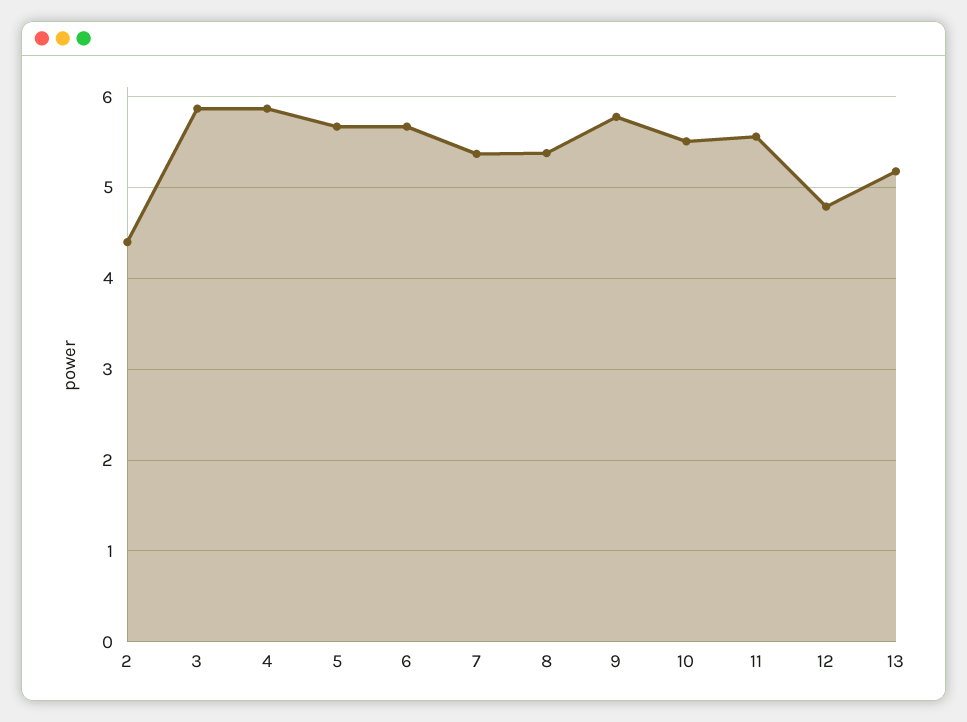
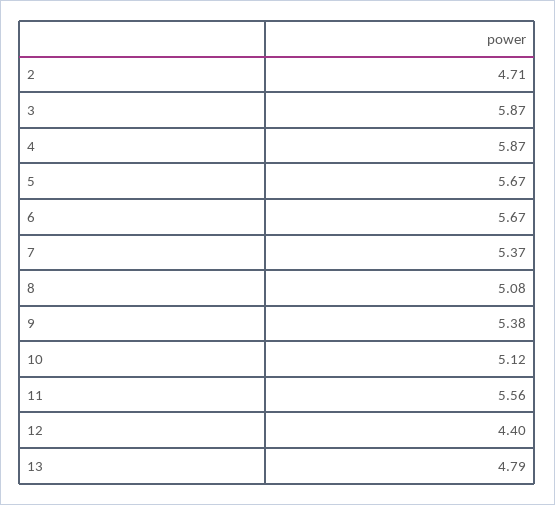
  {
-   "2": 4.4,
+   "2": 4.71,
    "3": 5.87,
    "4": 5.87,
    "5": 5.67,
    "6": 5.67,
    "7": 5.37,
-   "8": 5.4,
+   "8": 5.08,
-   "9": 5.8,
+   "9": 5.38,
-   "10": 5.5,
+   "10": 5.12,
    "11": 5.56,
-   "12": 4.8,
+   "12": 4.4,
-   "13": 5.2
+   "13": 4.79
  }

